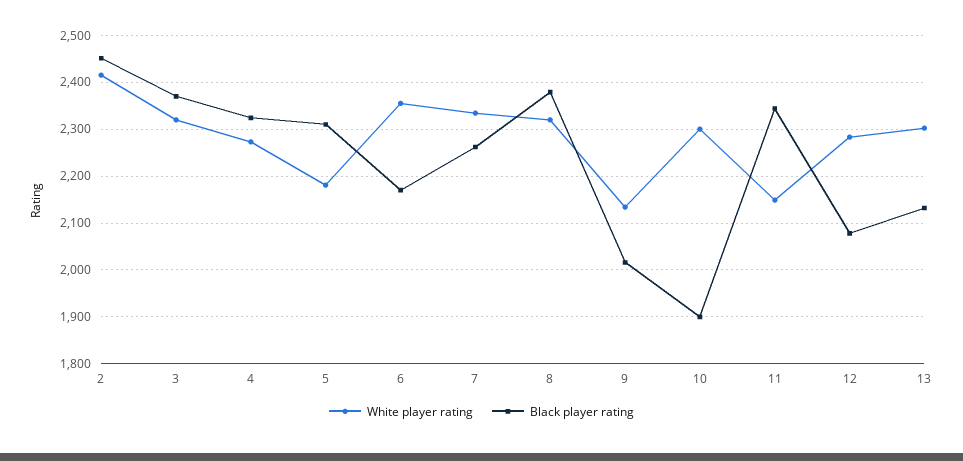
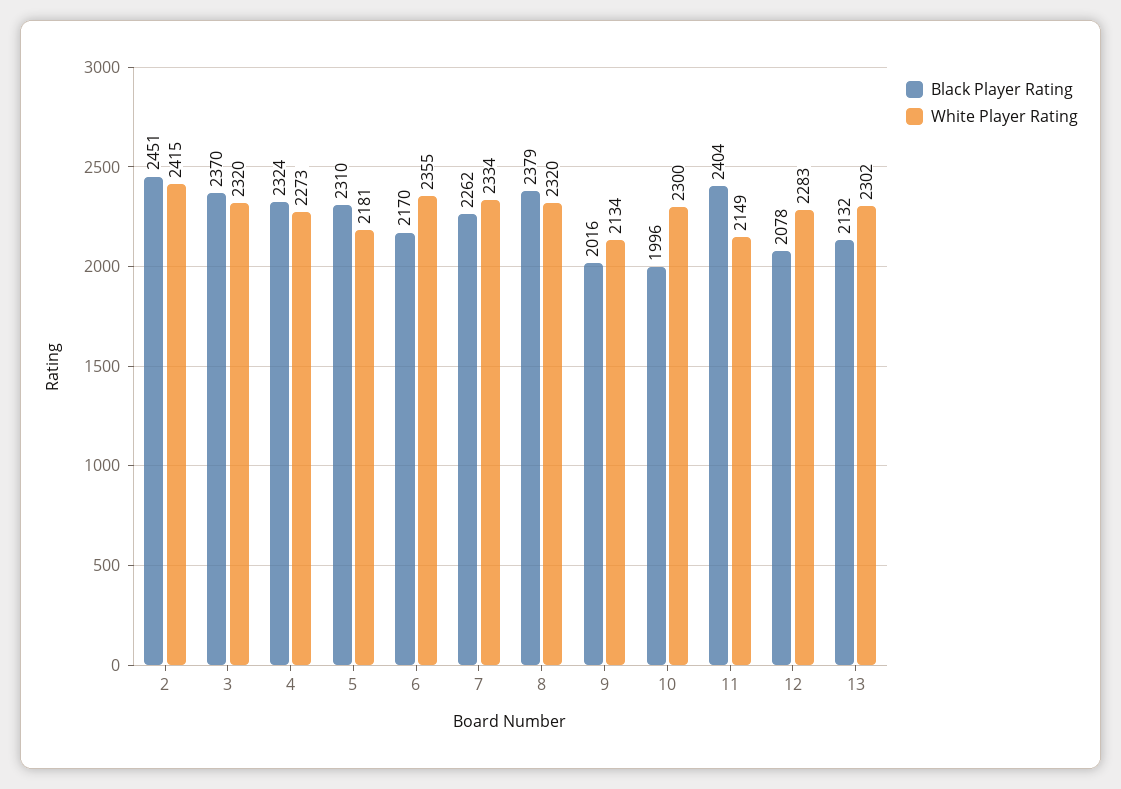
  {
    "White player rating": {
      "2": 2415,
      "3": 2320,
      "4": 2273,
      "5": 2181,
      "6": 2355,
      "7": 2334,
      "8": 2320,
      "9": 2134,
      "10": 2300,
      "11": 2149,
      "12": 2283,
      "13": 2302
    },
    "Black player rating": {
      "2": 2451,
      "3": 2370,
      "4": 2324,
      "5": 2310,
      "6": 2170,
      "7": 2262,
      "8": 2379,
      "9": 2016,
-     "10": 1900,
+     "10": 1996,
-     "11": 2340,
+     "11": 2404,
      "12": 2078,
      "13": 2132
    }
  }

